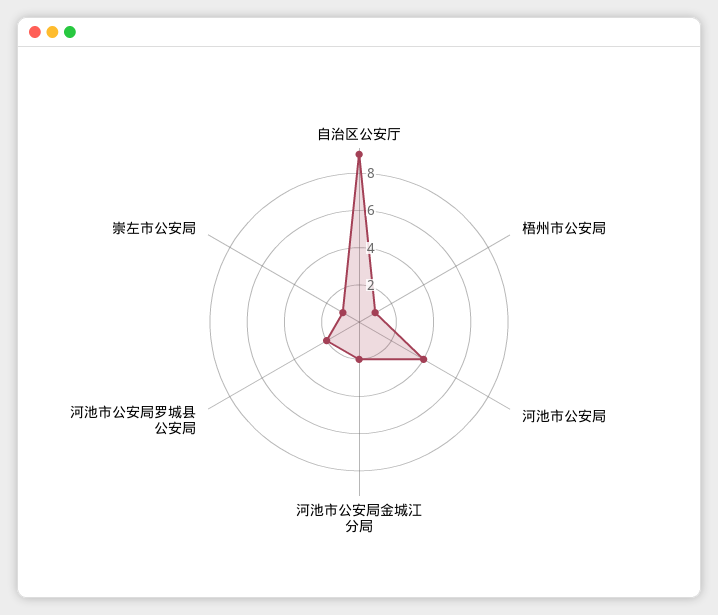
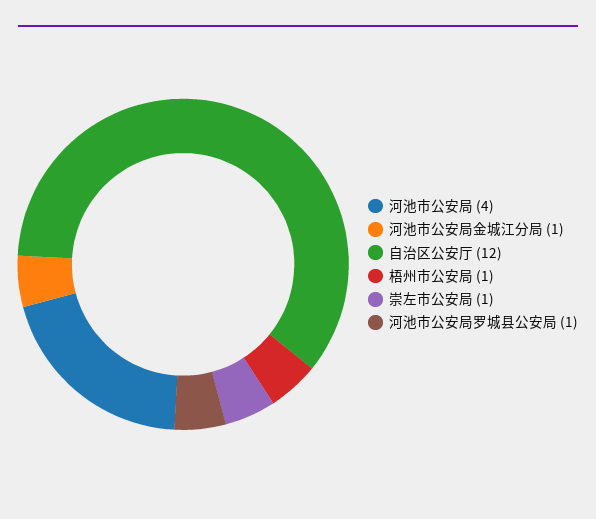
  {
-   "自治区公安厅": 9,
+   "自治区公安厅": 12,
    "梧州市公安局": 1,
    "河池市公安局": 4,
-   "河池市公安局金城江分局": 2,
+   "河池市公安局金城江分局": 1,
-   "河池市公安局罗城县公安局": 2,
+   "河池市公安局罗城县公安局": 1,
    "崇左市公安局": 1
  }

